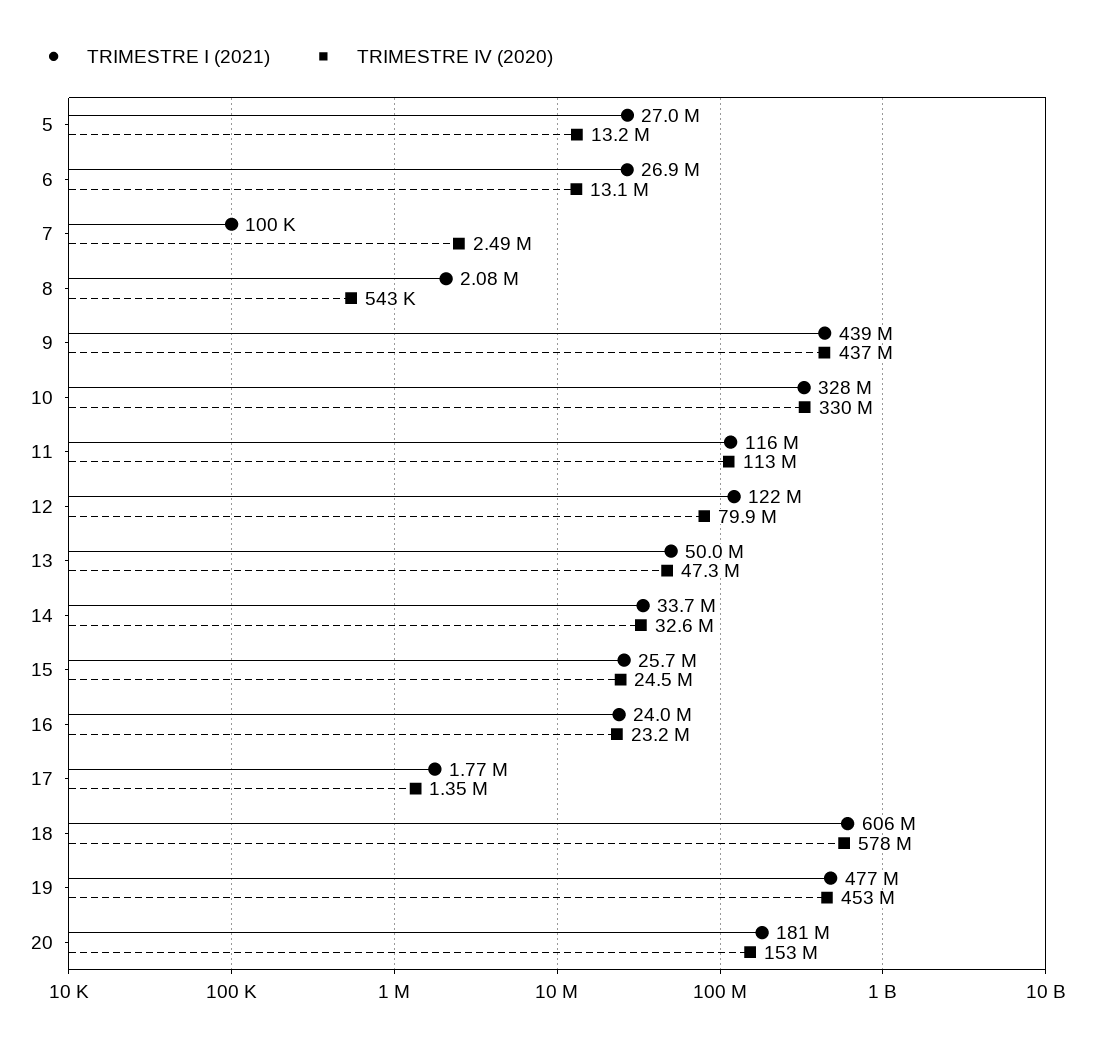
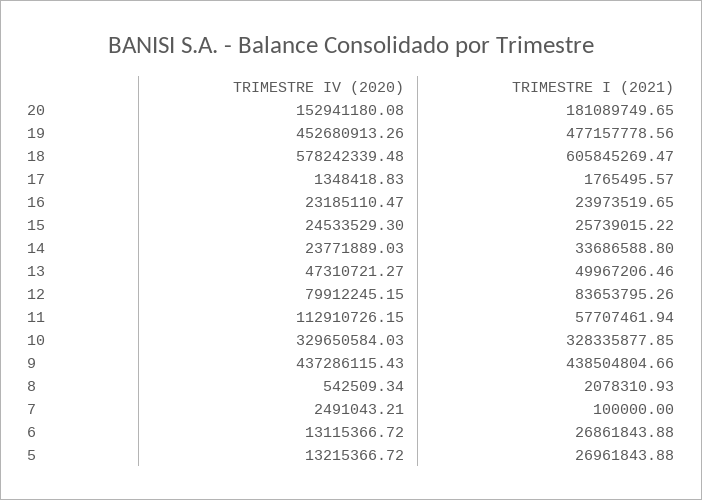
  {
    "TRIMESTRE I (2021)": {
      "5": 26961843.88,
      "6": 26861843.88,
      "7": 100000,
      "8": 2078310.93,
      "9": 438504804.66,
      "10": 328335877.85,
-     "11": 116000000,
+     "11": 57707461.94,
-     "12": 122000000,
+     "12": 83653795.26,
      "13": 49967206.46,
      "14": 33686588.8,
      "15": 25739015.22,
      "16": 23973519.65,
      "17": 1765495.57,
      "18": 605845269.47,
      "19": 477157778.56,
      "20": 181089749.65
    },
    "TRIMESTRE IV (2020)": {
      "5": 13215366.72,
      "6": 13115366.72,
      "7": 2491043.21,
      "8": 542509.34,
      "9": 437286115.43,
      "10": 329650584.03,
      "11": 112910726.15,
      "12": 79912245.15,
      "13": 47310721.27,
-     "14": 32600000,
+     "14": 23771889.03,
      "15": 24533529.3,
      "16": 23185110.47,
      "17": 1348418.83,
      "18": 578242339.48,
      "19": 452680913.26,
      "20": 152941180.08
    }
  }

